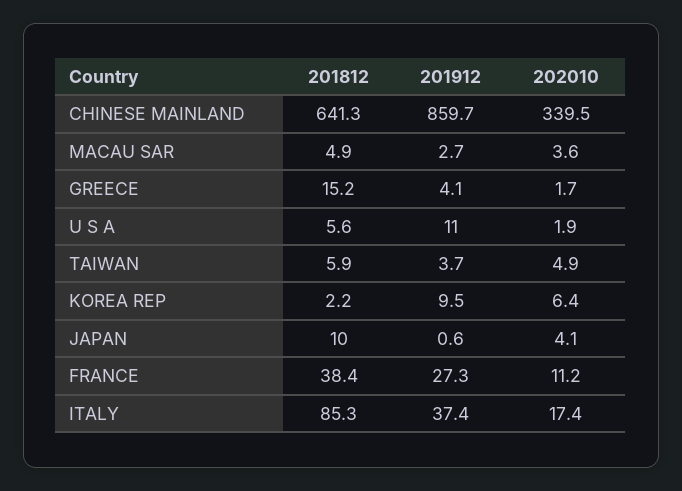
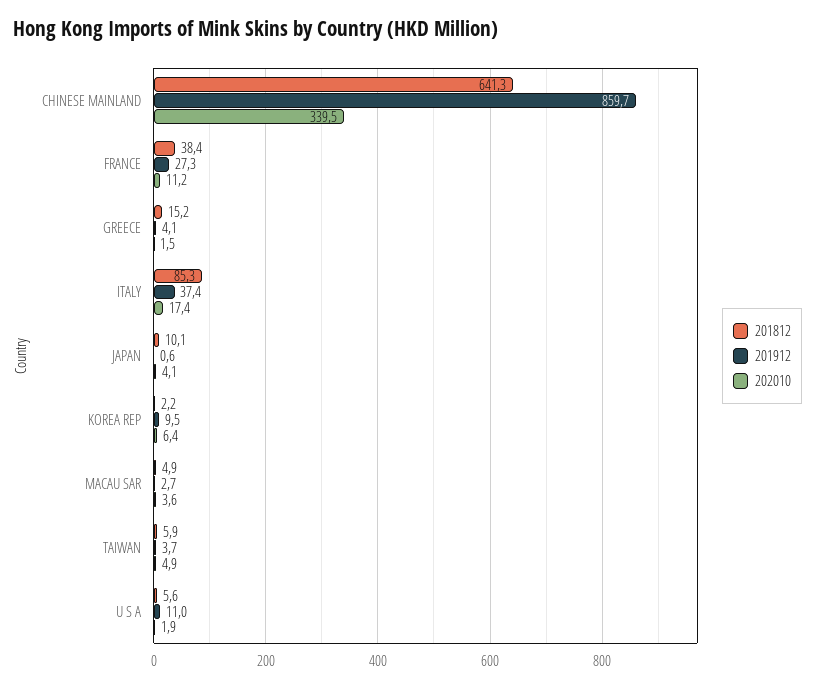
  {
    "201812": {
      "CHINESE MAINLAND": 641.3,
      "MACAU SAR": 4.9,
      "GREECE": 15.2,
      "U S A": 5.6,
      "TAIWAN": 5.9,
      "KOREA REP": 2.2,
-     "JAPAN": 10,
+     "JAPAN": 10.1,
      "FRANCE": 38.4,
      "ITALY": 85.3
    },
    "201912": {
      "CHINESE MAINLAND": 859.7,
      "MACAU SAR": 2.7,
      "GREECE": 4.1,
      "U S A": 11,
      "TAIWAN": 3.7,
      "KOREA REP": 9.5,
      "JAPAN": 0.6,
      "FRANCE": 27.3,
      "ITALY": 37.4
    },
    "202010": {
      "CHINESE MAINLAND": 339.5,
      "MACAU SAR": 3.6,
-     "GREECE": 1.7,
+     "GREECE": 1.5,
      "U S A": 1.9,
      "TAIWAN": 4.9,
      "KOREA REP": 6.4,
      "JAPAN": 4.1,
      "FRANCE": 11.2,
      "ITALY": 17.4
    }
  }

